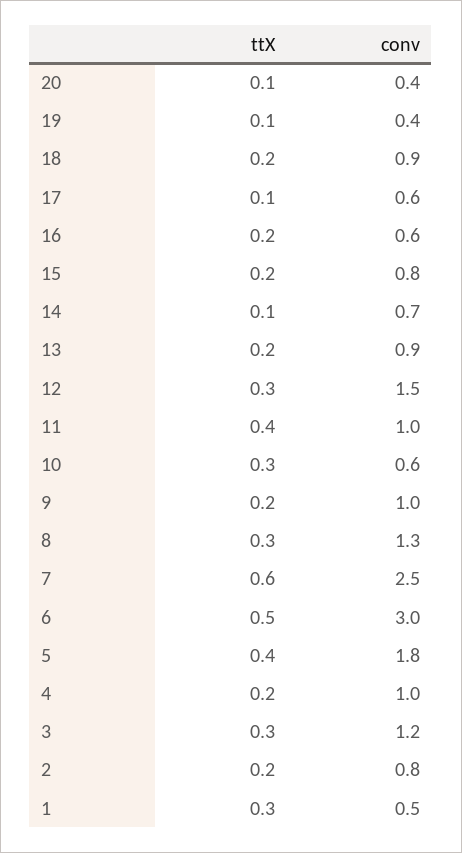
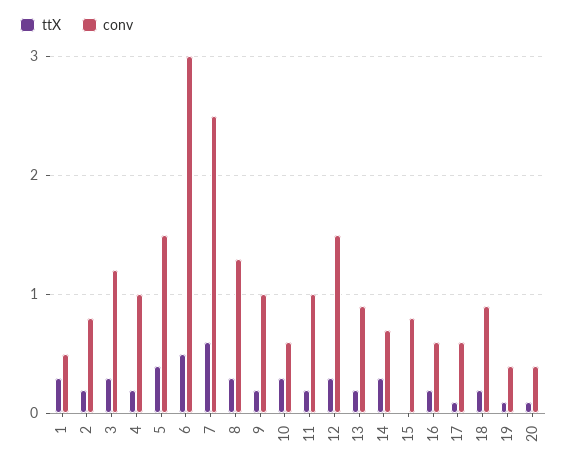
  {
    "ttX": {
      "20": 0.1,
      "19": 0.1,
      "18": 0.2,
      "17": 0.1,
      "16": 0.2,
-     "15": 0.2,
+     "15": 0,
-     "14": 0.1,
+     "14": 0.3,
      "13": 0.2,
      "12": 0.3,
-     "11": 0.4,
+     "11": 0.2,
      "10": 0.3,
      "9": 0.2,
      "8": 0.3,
      "7": 0.6,
      "6": 0.5,
      "5": 0.4,
      "4": 0.2,
      "3": 0.3,
      "2": 0.2,
      "1": 0.3
    },
    "conv": {
      "20": 0.4,
      "19": 0.4,
      "18": 0.9,
      "17": 0.6,
      "16": 0.6,
      "15": 0.8,
      "14": 0.7,
      "13": 0.9,
      "12": 1.5,
      "11": 1,
      "10": 0.6,
      "9": 1,
      "8": 1.3,
      "7": 2.5,
      "6": 3,
-     "5": 1.8,
+     "5": 1.5,
      "4": 1,
      "3": 1.2,
      "2": 0.8,
      "1": 0.5
    }
  }

